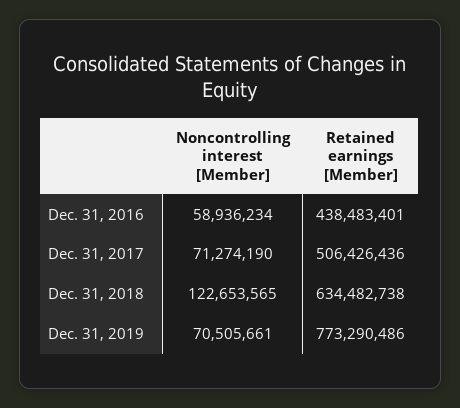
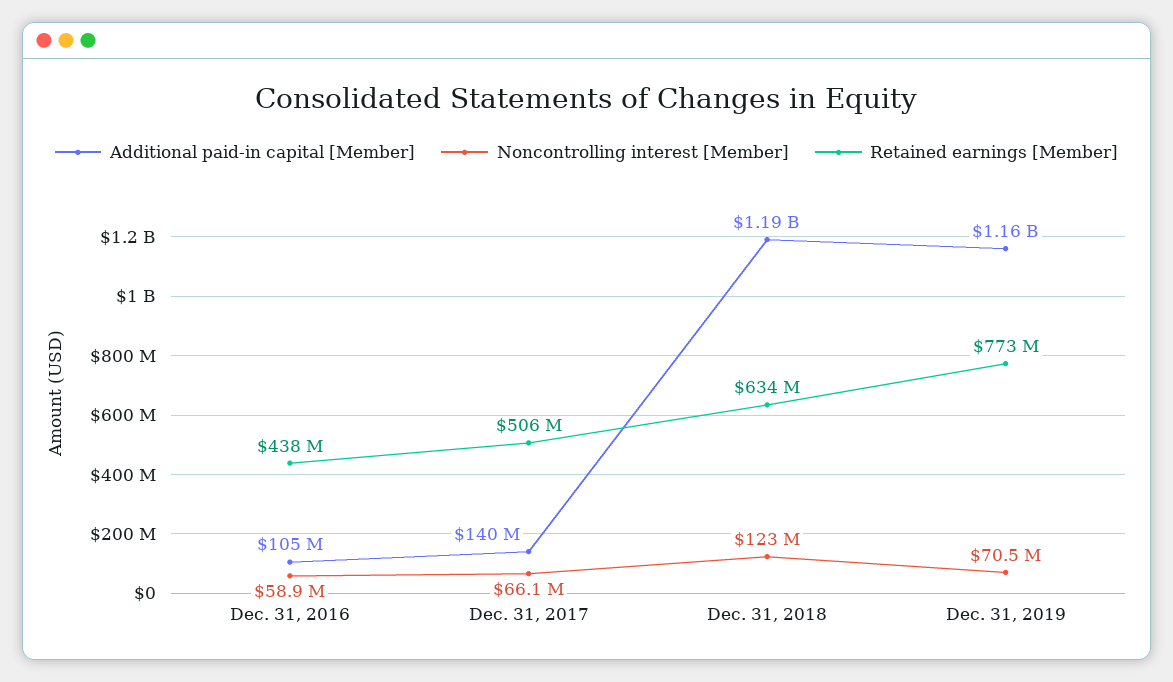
  {
    "Noncontrolling interest [Member]": {
      "Dec. 31, 2016": 58936234,
-     "Dec. 31, 2017": 71274190,
+     "Dec. 31, 2017": 66100000,
      "Dec. 31, 2018": 122653565,
      "Dec. 31, 2019": 70505661
    },
    "Retained earnings [Member]": {
      "Dec. 31, 2016": 438483401,
      "Dec. 31, 2017": 506426436,
      "Dec. 31, 2018": 634482738,
      "Dec. 31, 2019": 773290486
-   }
+   },
+   "Additional paid-in capital [Member]": {
+     "Dec. 31, 2016": 105000000,
+     "Dec. 31, 2017": 140000000,
+     "Dec. 31, 2018": 1190000000,
+     "Dec. 31, 2019": 1160000000
+   }
  }

